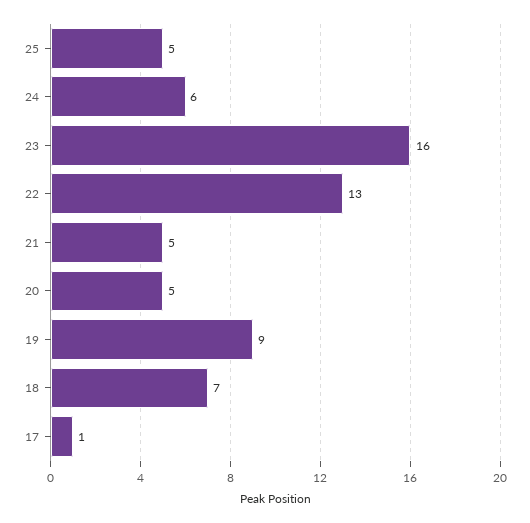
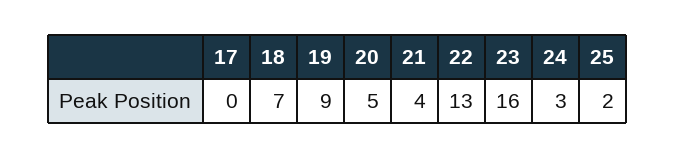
  {
-   "25": 5,
+   "25": 2,
-   "24": 6,
+   "24": 3,
    "23": 16,
    "22": 13,
-   "21": 5,
+   "21": 4,
    "20": 5,
    "19": 9,
    "18": 7,
-   "17": 1
+   "17": 0
  }

